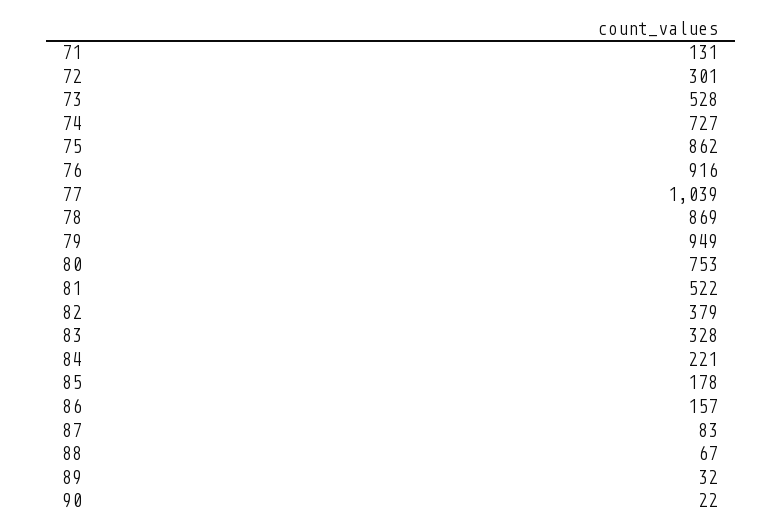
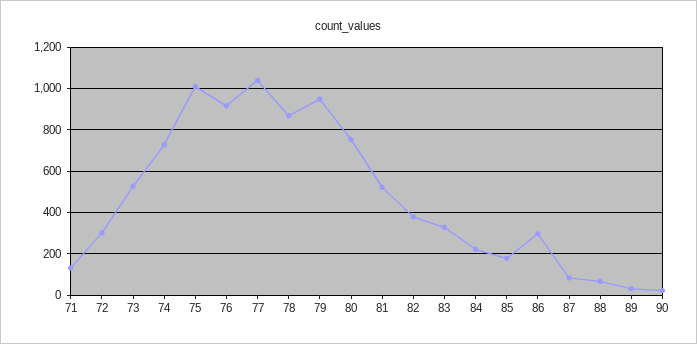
  {
    "71": 131,
    "72": 301,
    "73": 528,
    "74": 727,
-   "75": 862,
+   "75": 1000,
    "76": 916,
    "77": 1039,
    "78": 869,
    "79": 949,
    "80": 753,
    "81": 522,
    "82": 379,
    "83": 328,
    "84": 221,
    "85": 178,
-   "86": 157,
+   "86": 300,
    "87": 83,
    "88": 67,
    "89": 32,
    "90": 22
  }

